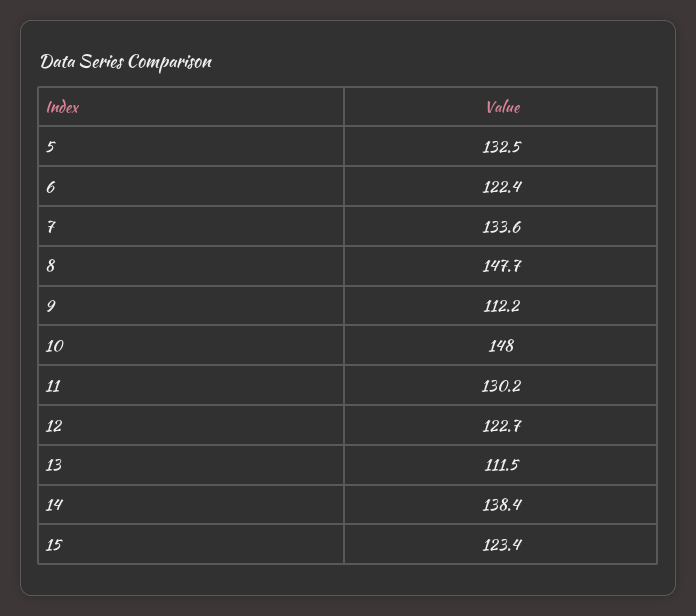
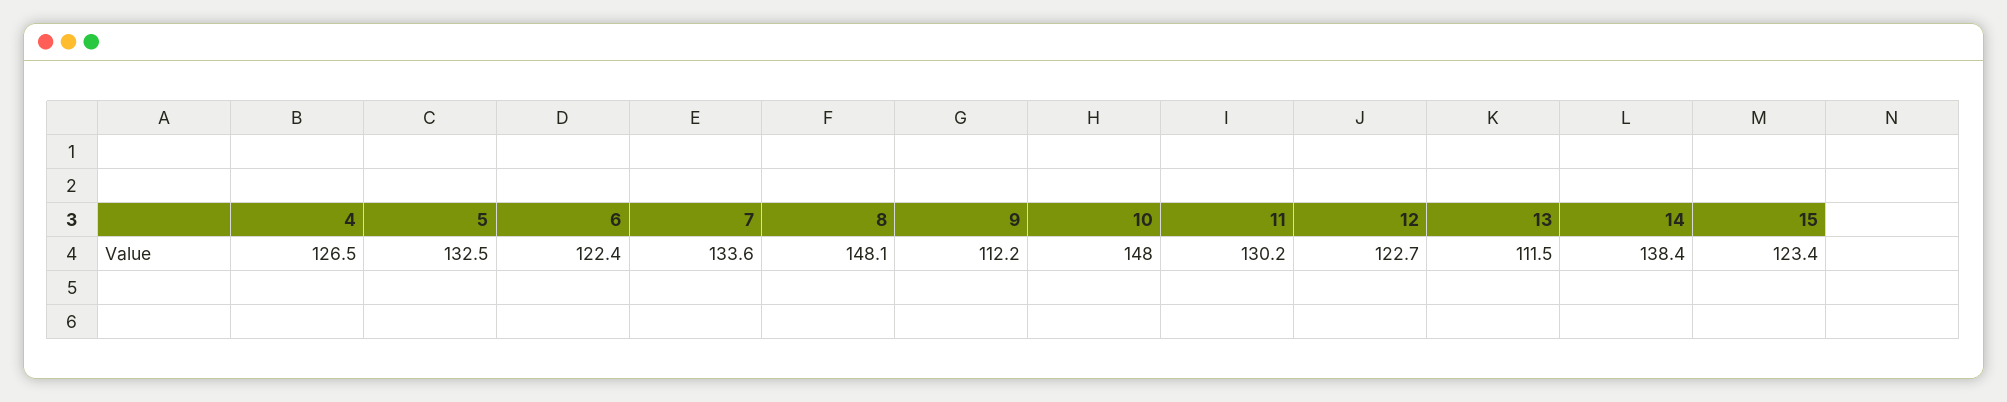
  {
    "5": 132.5,
    "6": 122.4,
    "7": 133.6,
-   "8": 147.7,
+   "8": 148.1,
    "9": 112.2,
    "10": 148,
    "11": 130.2,
    "12": 122.7,
    "13": 111.5,
    "14": 138.4,
-   "15": 123.4
+   "15": 123.4,
+   "4": 126.5
  }

